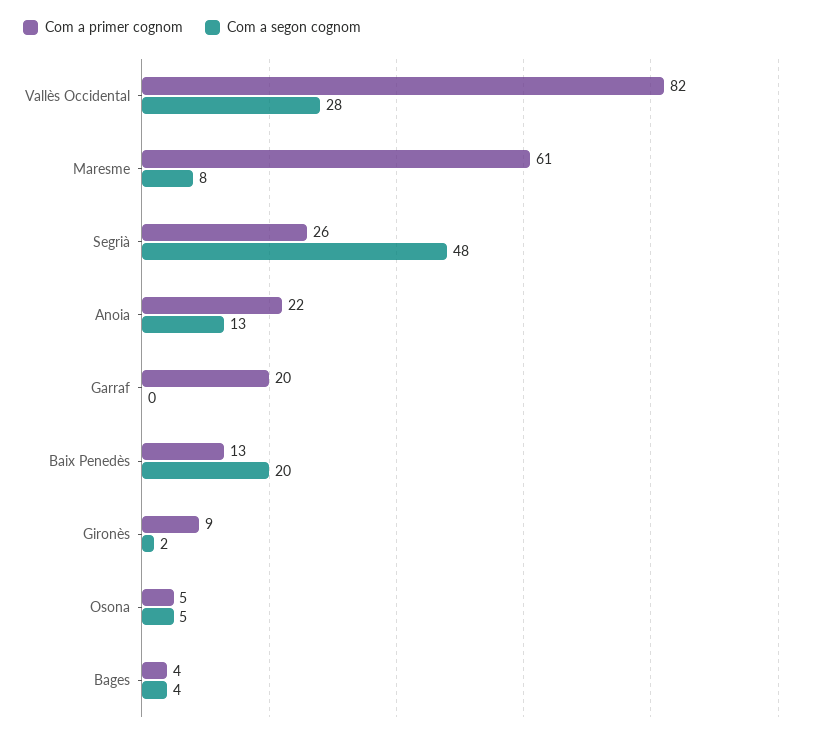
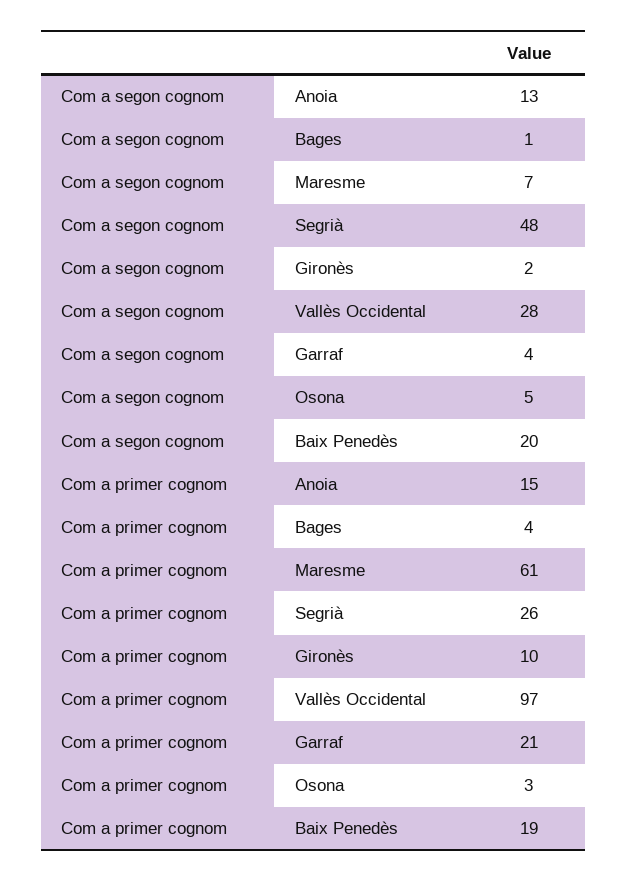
  {
    "Com a primer cognom": {
-     "Vallès Occidental": 82,
+     "Vallès Occidental": 97,
      "Maresme": 61,
      "Segrià": 26,
-     "Anoia": 22,
+     "Anoia": 15,
-     "Garraf": 20,
+     "Garraf": 21,
-     "Baix Penedès": 13,
+     "Baix Penedès": 19,
-     "Gironès": 9,
+     "Gironès": 10,
-     "Osona": 5,
+     "Osona": 3,
      "Bages": 4
    },
    "Com a segon cognom": {
      "Vallès Occidental": 28,
-     "Maresme": 8,
+     "Maresme": 7,
      "Segrià": 48,
      "Anoia": 13,
-     "Garraf": 0,
+     "Garraf": 4,
      "Baix Penedès": 20,
      "Gironès": 2,
      "Osona": 5,
-     "Bages": 4
+     "Bages": 1
    }
  }

